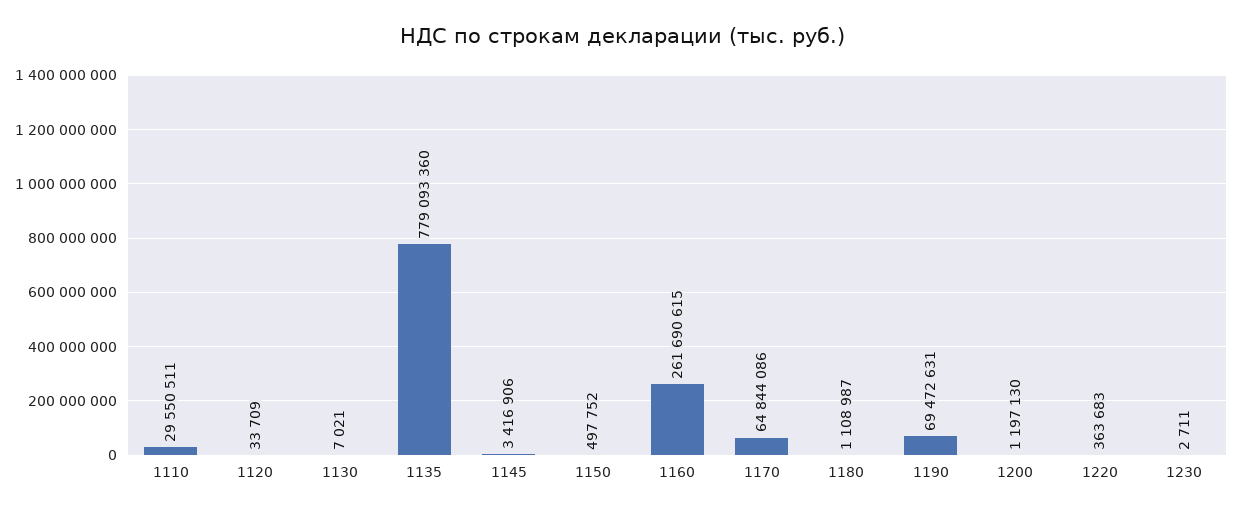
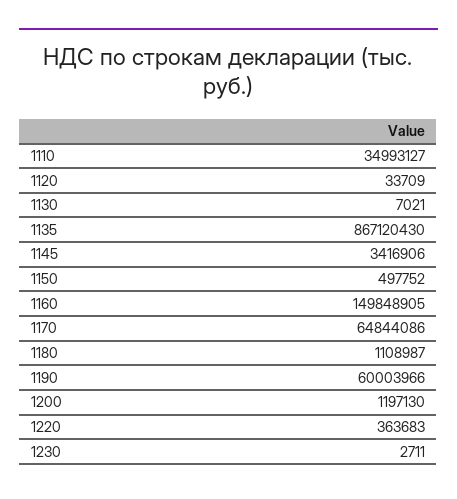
  {
-   "1110": 29550511,
+   "1110": 34993127,
    "1120": 33709,
    "1130": 7021,
-   "1135": 779093360,
+   "1135": 867120430,
    "1145": 3416906,
    "1150": 497752,
-   "1160": 261690615,
+   "1160": 149848905,
    "1170": 64844086,
    "1180": 1108987,
-   "1190": 69472631,
+   "1190": 60003966,
    "1200": 1197130,
    "1220": 363683,
    "1230": 2711
  }

